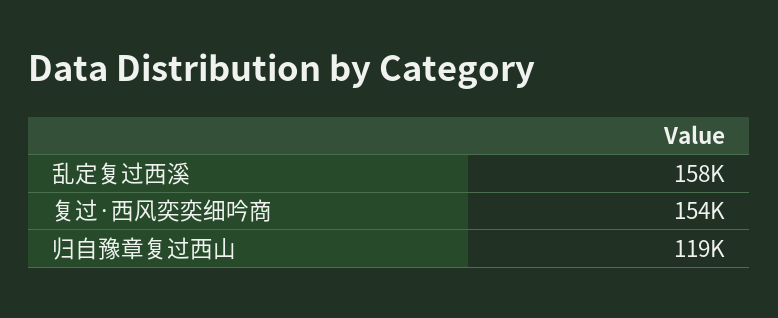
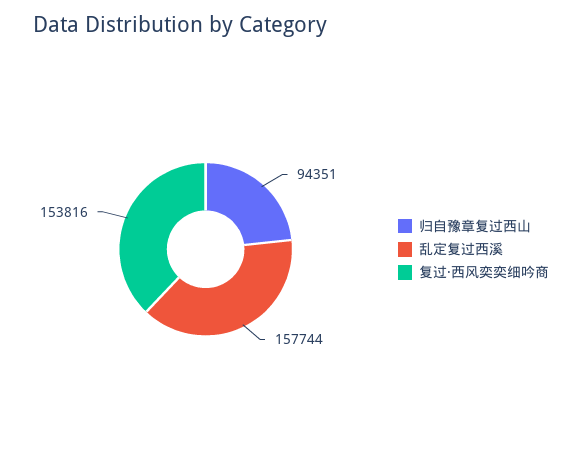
  {
    "乱定复过西溪": 157744,
    "复过·西风奕奕细吟商": 153816,
-   "归自豫章复过西山": 119000
+   "归自豫章复过西山": 94351
  }

